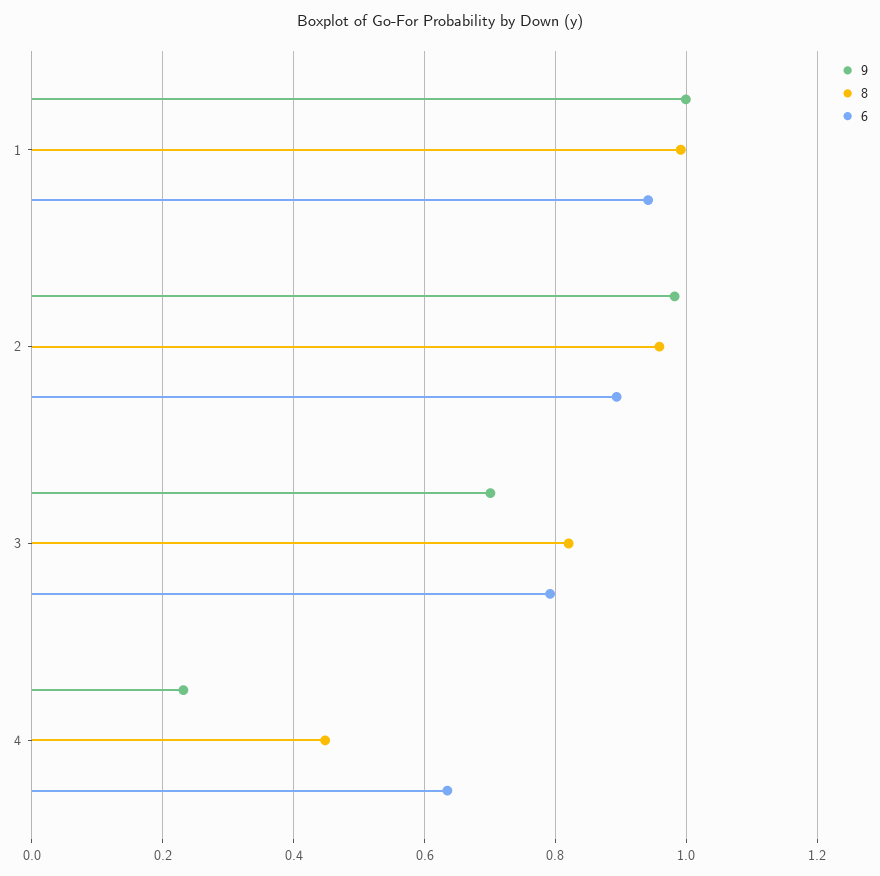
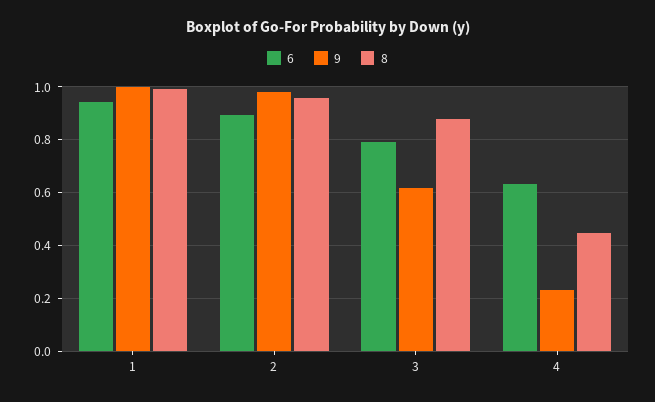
  {
    "9": {
      "1": 1,
      "2": 0.98,
-     "3": 0.7,
+     "3": 0.625,
      "4": 0.24
    },
    "8": {
      "1": 1,
      "2": 0.96,
-     "3": 0.82,
+     "3": 0.875,
      "4": 0.44
    },
    "6": {
      "1": 0.94,
      "2": 0.9,
      "3": 0.8,
      "4": 0.64
    }
  }

